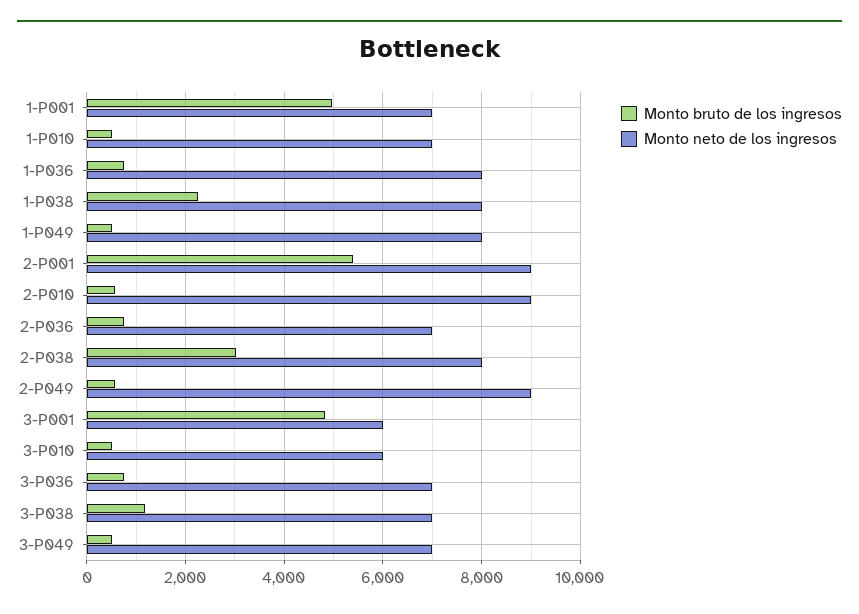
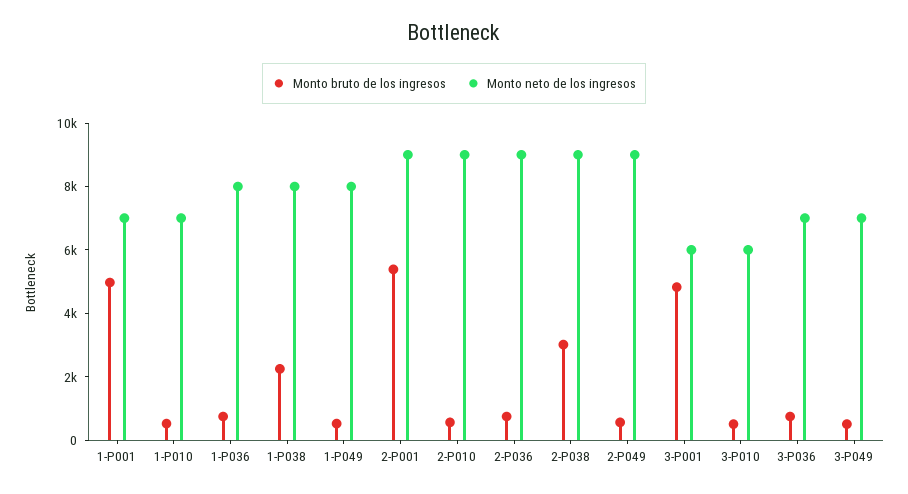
  {
    "Monto bruto de los ingresos": {
      "1-P001": 5000,
      "1-P010": 600,
      "1-P036": 800,
      "1-P038": 2200,
      "1-P049": 600,
      "2-P001": 5400,
      "2-P010": 600,
      "2-P036": 800,
      "2-P038": 3000,
      "2-P049": 600,
      "3-P001": 4800,
      "3-P010": 600,
      "3-P036": 800,
-     "3-P038": 1200,
      "3-P049": 600
    },
    "Monto neto de los ingresos": {
      "1-P001": 7000,
      "1-P010": 7000,
      "1-P036": 8000,
      "1-P038": 8000,
      "1-P049": 8000,
      "2-P001": 9000,
      "2-P010": 9000,
-     "2-P036": 7000,
+     "2-P036": 9000,
-     "2-P038": 8000,
+     "2-P038": 9000,
      "2-P049": 9000,
      "3-P001": 6000,
      "3-P010": 6000,
      "3-P036": 7000,
-     "3-P038": 7000,
      "3-P049": 7000
    }
  }

